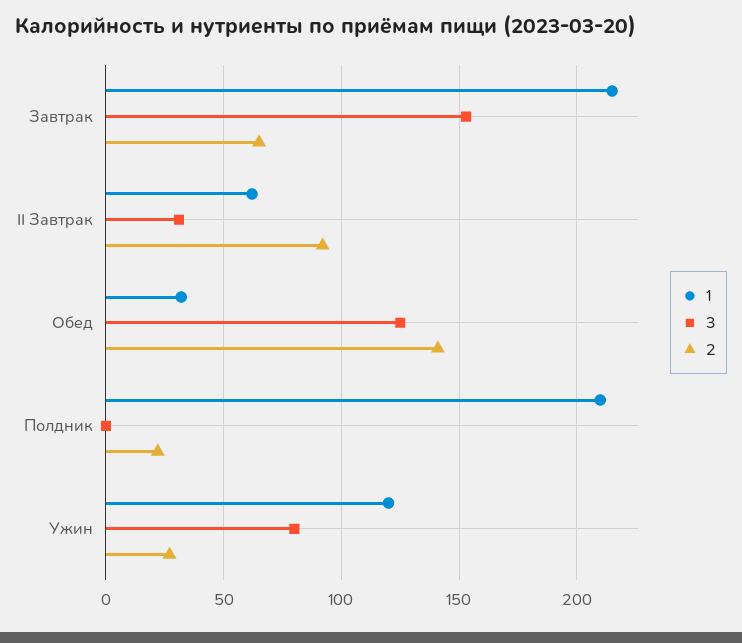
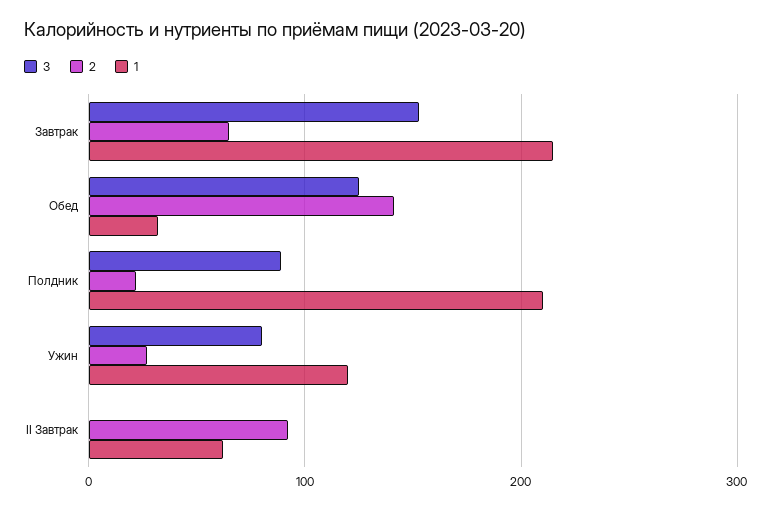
  {
    "1": {
      "Завтрак": 215,
      "II Завтрак": 60,
      "Обед": 30,
      "Полдник": 210,
      "Ужин": 120
    },
    "3": {
      "Завтрак": 155,
-     "II Завтрак": 30,
+     "II Завтрак": 0,
      "Обед": 125,
-     "Полдник": 0,
+     "Полдник": 90,
      "Ужин": 80
    },
    "2": {
      "Завтрак": 65,
      "II Завтрак": 90,
      "Обед": 140,
      "Полдник": 20,
      "Ужин": 25
    }
  }

